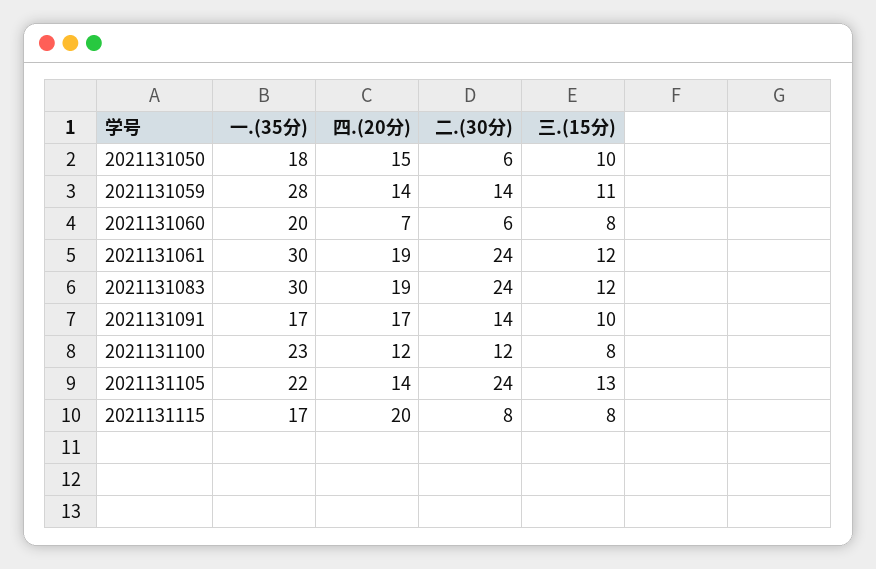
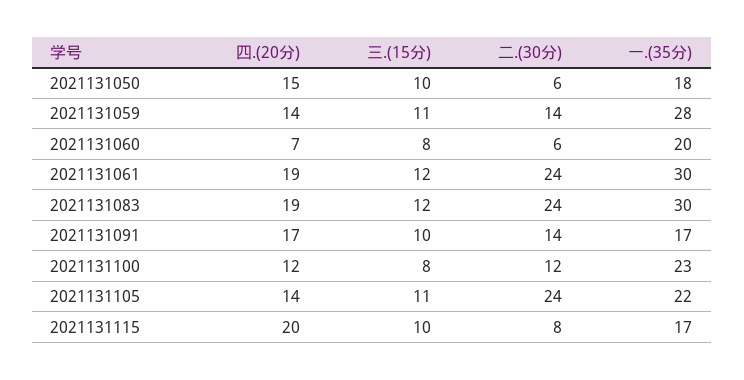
  {
    "一.(35分)": {
      "2021131050": 18,
      "2021131059": 28,
      "2021131060": 20,
      "2021131061": 30,
      "2021131083": 30,
      "2021131091": 17,
      "2021131100": 23,
      "2021131105": 22,
      "2021131115": 17
    },
    "四.(20分)": {
      "2021131050": 15,
      "2021131059": 14,
      "2021131060": 7,
      "2021131061": 19,
      "2021131083": 19,
      "2021131091": 17,
      "2021131100": 12,
      "2021131105": 14,
      "2021131115": 20
    },
    "二.(30分)": {
      "2021131050": 6,
      "2021131059": 14,
      "2021131060": 6,
      "2021131061": 24,
      "2021131083": 24,
      "2021131091": 14,
      "2021131100": 12,
      "2021131105": 24,
      "2021131115": 8
    },
    "三.(15分)": {
      "2021131050": 10,
      "2021131059": 11,
      "2021131060": 8,
      "2021131061": 12,
      "2021131083": 12,
      "2021131091": 10,
      "2021131100": 8,
-     "2021131105": 13,
+     "2021131105": 11,
-     "2021131115": 8
+     "2021131115": 10
    }
  }

